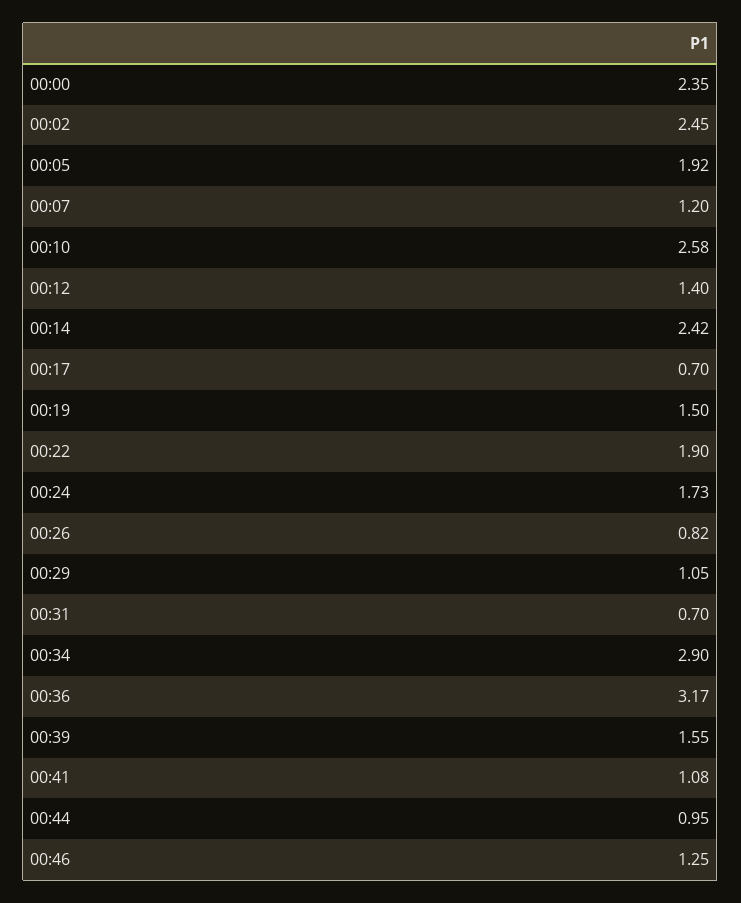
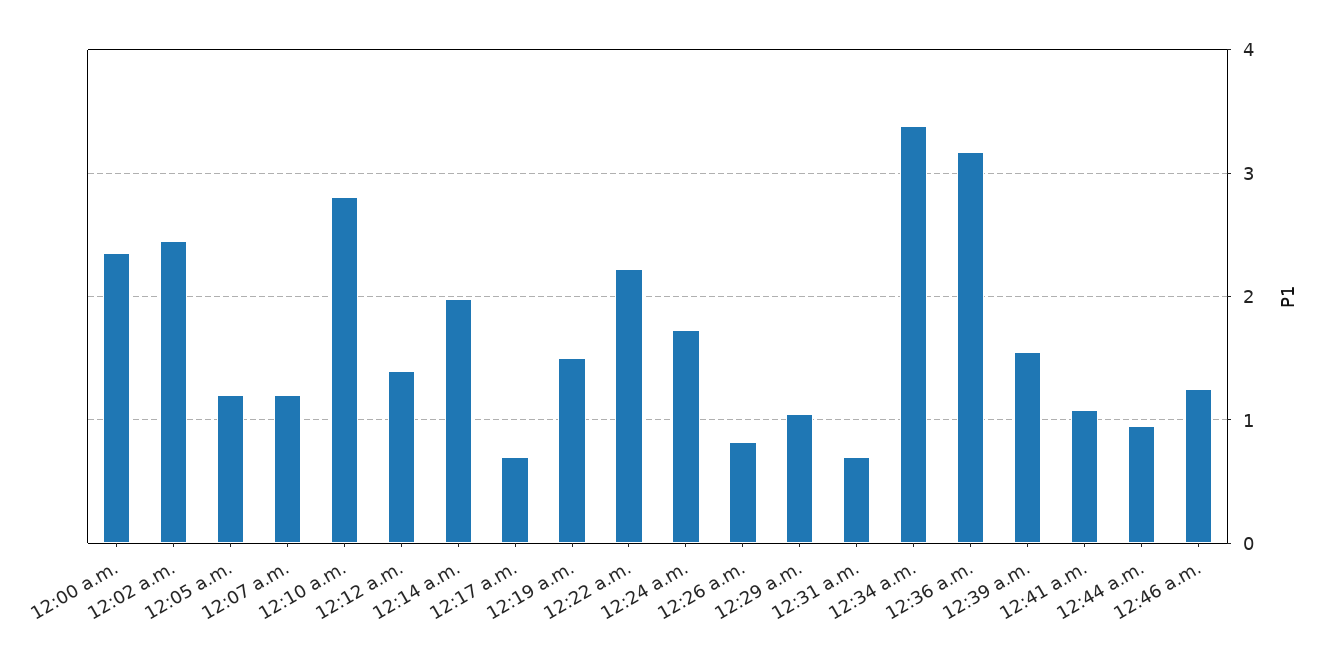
  {
    "00:00": 2.35,
    "00:02": 2.45,
-   "00:05": 1.92,
+   "00:05": 1.2,
    "00:07": 1.2,
-   "00:10": 2.58,
+   "00:10": 2.8,
    "00:12": 1.4,
-   "00:14": 2.42,
+   "00:14": 2,
    "00:17": 0.7,
    "00:19": 1.5,
-   "00:22": 1.9,
+   "00:22": 2.2,
    "00:24": 1.73,
    "00:26": 0.82,
    "00:29": 1.05,
    "00:31": 0.7,
-   "00:34": 2.9,
+   "00:34": 3.4,
    "00:36": 3.17,
    "00:39": 1.55,
    "00:41": 1.08,
    "00:44": 0.95,
    "00:46": 1.25
  }

